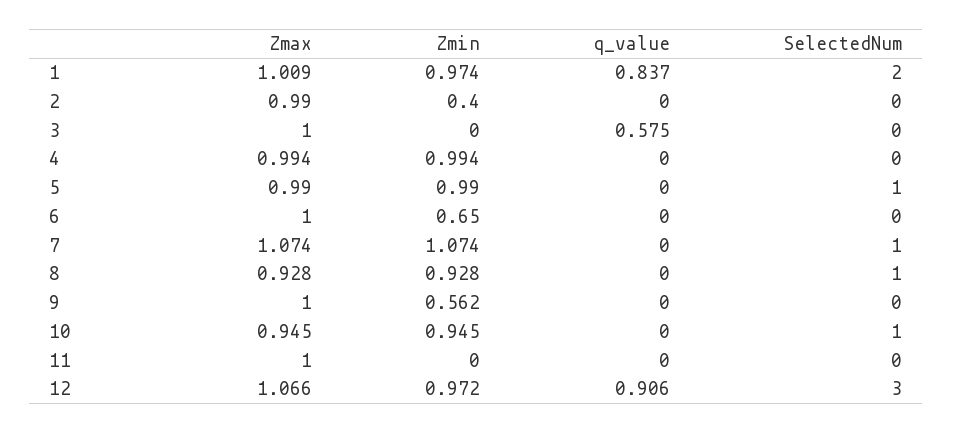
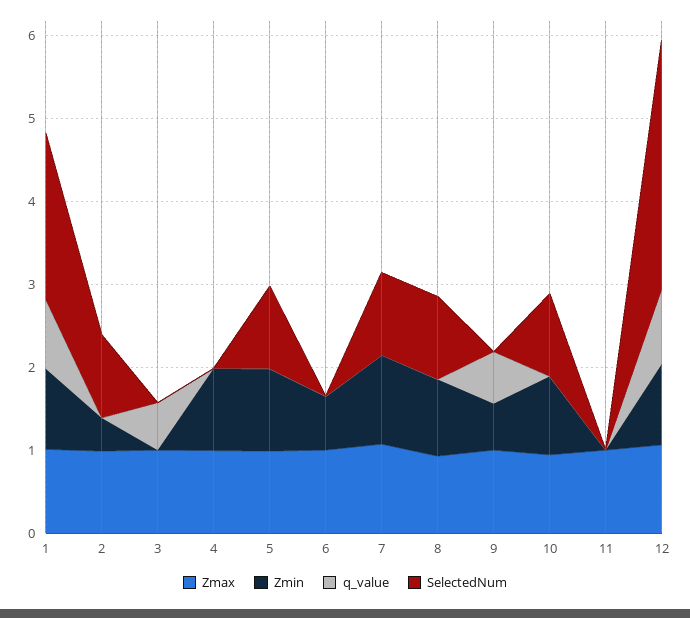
  {
    "Zmax": {
      "1": 1.009,
      "2": 0.99,
      "3": 1,
      "4": 0.994,
      "5": 0.99,
      "6": 1,
      "7": 1.074,
      "8": 0.928,
      "9": 1,
      "10": 0.945,
      "11": 1,
      "12": 1.066
    },
    "Zmin": {
      "1": 0.974,
      "2": 0.4,
      "3": 0,
      "4": 0.994,
      "5": 0.99,
      "6": 0.65,
      "7": 1.074,
      "8": 0.928,
      "9": 0.562,
      "10": 0.945,
      "11": 0,
      "12": 0.972
    },
    "q_value": {
      "1": 0.837,
      "2": 0,
      "3": 0.575,
      "4": 0,
      "5": 0,
      "6": 0,
      "7": 0,
      "8": 0,
-     "9": 0,
+     "9": 0.6,
      "10": 0,
      "11": 0,
      "12": 0.906
    },
    "SelectedNum": {
      "1": 2,
-     "2": 0,
+     "2": 1,
      "3": 0,
      "4": 0,
      "5": 1,
      "6": 0,
      "7": 1,
      "8": 1,
      "9": 0,
      "10": 1,
      "11": 0,
      "12": 3
    }
  }

